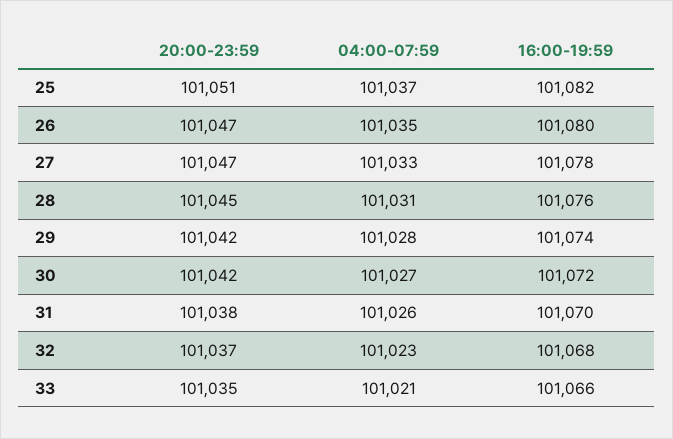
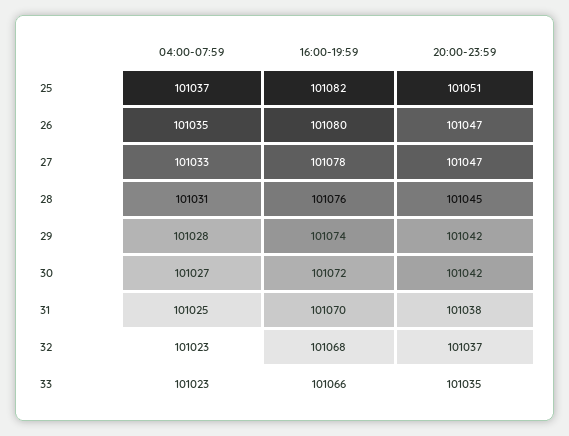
  {
    "20:00-23:59": {
      "25": 101051,
      "26": 101047,
      "27": 101047,
      "28": 101045,
      "29": 101042,
      "30": 101042,
      "31": 101038,
      "32": 101037,
      "33": 101035
    },
    "04:00-07:59": {
      "25": 101037,
      "26": 101035,
      "27": 101033,
      "28": 101031,
      "29": 101028,
      "30": 101027,
-     "31": 101026,
+     "31": 101025,
      "32": 101023,
-     "33": 101021
+     "33": 101023
    },
    "16:00-19:59": {
      "25": 101082,
      "26": 101080,
      "27": 101078,
      "28": 101076,
      "29": 101074,
      "30": 101072,
      "31": 101070,
      "32": 101068,
      "33": 101066
    }
  }

